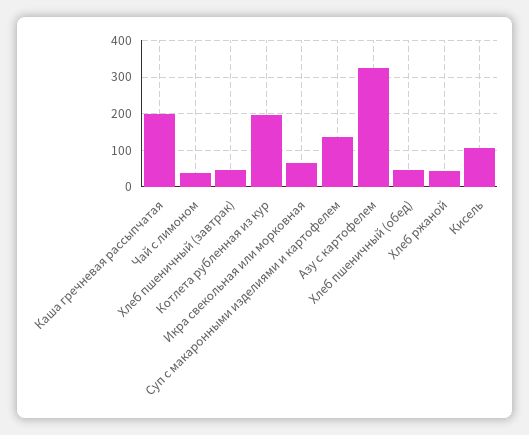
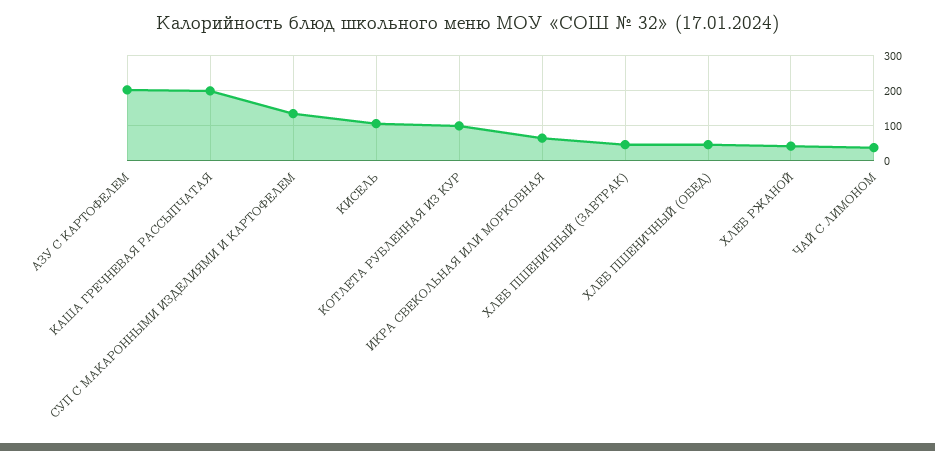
  {
    "Каша гречневая рассыпчатая": 200,
    "Чай с лимоном": 40,
    "Хлеб пшеничный (завтрак)": 40,
-   "Котлета рубленная из кур": 200,
+   "Котлета рубленная из кур": 100,
    "Икра свекольная или морковная": 60,
    "Суп с макаронными изделиями и картофелем": 140,
-   "Азу с картофелем": 320,
+   "Азу с картофелем": 200,
    "Хлеб пшеничный (обед)": 40,
    "Хлеб ржаной": 40,
    "Кисель": 100
  }

